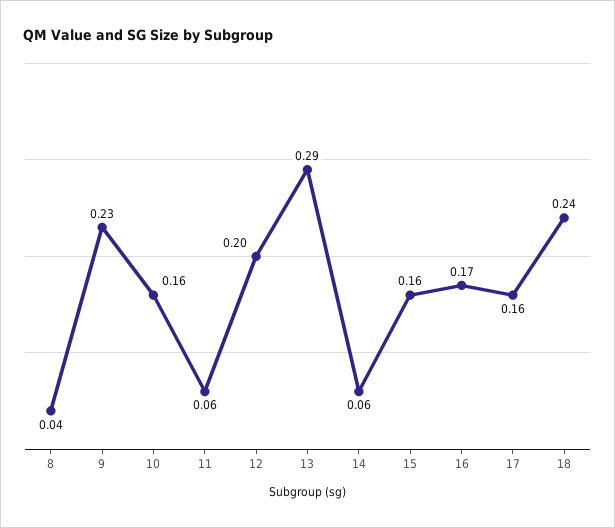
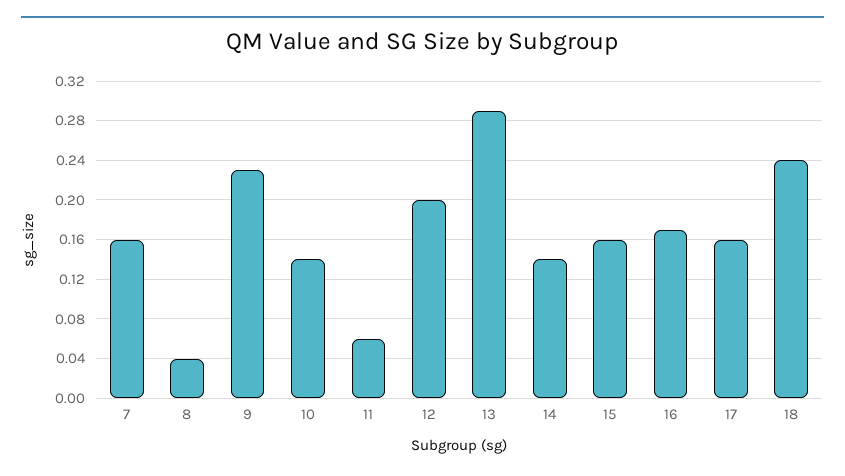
  {
    "8": 0.04,
    "9": 0.23,
-   "10": 0.16,
+   "10": 0.14,
    "11": 0.06,
    "12": 0.2,
    "13": 0.29,
-   "14": 0.06,
+   "14": 0.14,
    "15": 0.16,
    "16": 0.17,
    "17": 0.16,
-   "18": 0.24
+   "18": 0.24,
+   "7": 0.16
  }

